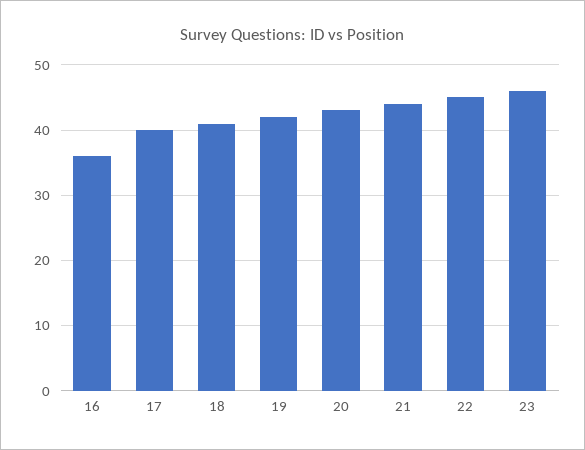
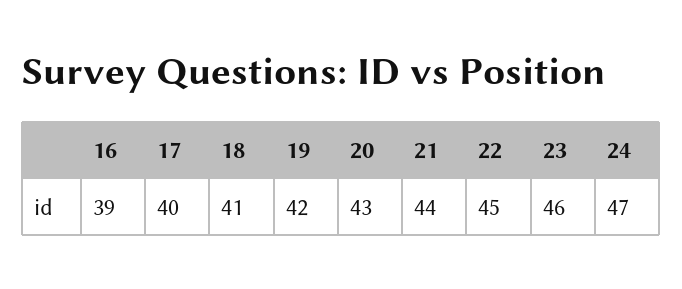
  {
-   "16": 36,
+   "16": 39,
    "17": 40,
    "18": 41,
    "19": 42,
    "20": 43,
    "21": 44,
    "22": 45,
-   "23": 46
+   "23": 46,
+   "24": 47
  }

